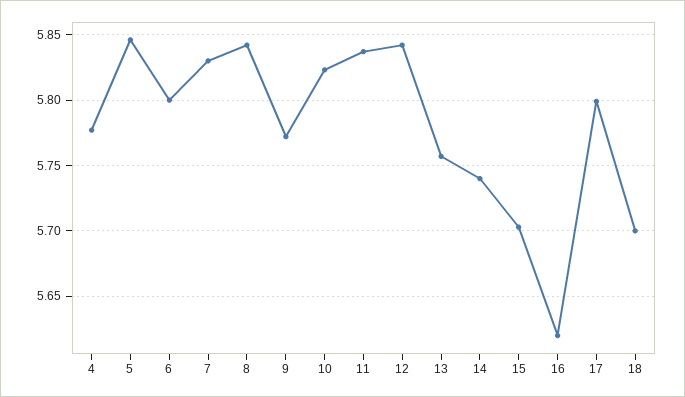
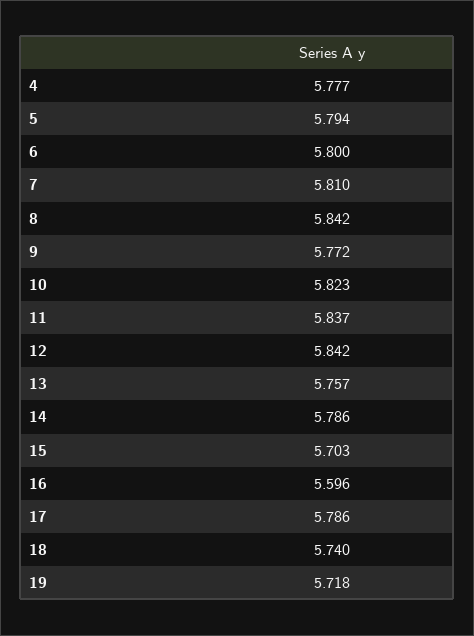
  {
    "4": 5.777,
-   "5": 5.845,
+   "5": 5.794,
    "6": 5.8,
-   "7": 5.83,
+   "7": 5.81,
    "8": 5.842,
    "9": 5.772,
    "10": 5.823,
    "11": 5.837,
    "12": 5.842,
    "13": 5.757,
-   "14": 5.74,
+   "14": 5.786,
    "15": 5.703,
-   "16": 5.62,
+   "16": 5.596,
-   "17": 5.8,
+   "17": 5.786,
-   "18": 5.7
+   "18": 5.74,
+   "19": 5.718
  }

